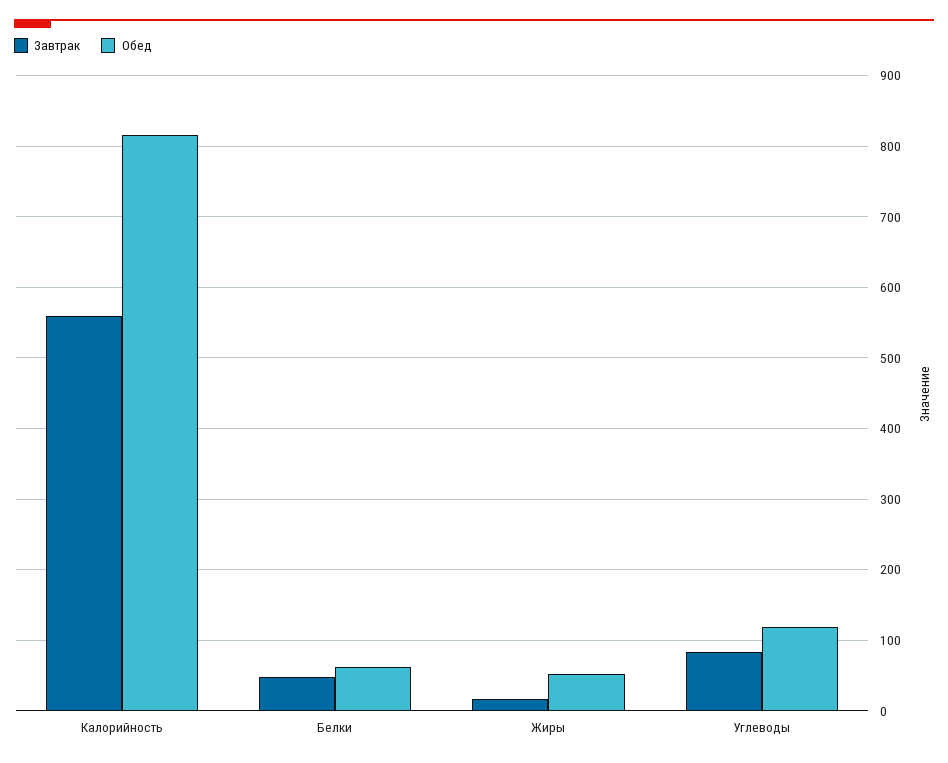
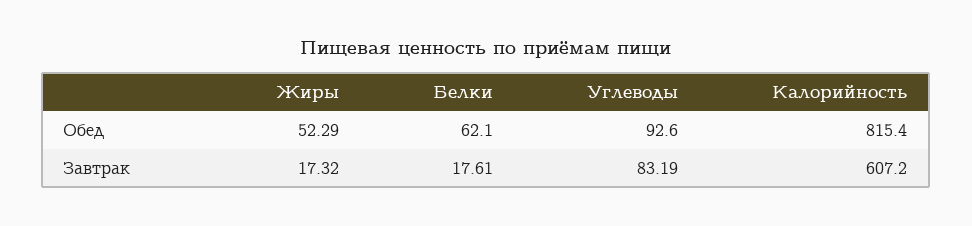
  {
    "Завтрак": {
-     "Калорийность": 560,
+     "Калорийность": 607.2,
-     "Белки": 50,
+     "Белки": 17.61,
      "Жиры": 17.32,
      "Углеводы": 83.19
    },
    "Обед": {
      "Калорийность": 815.4,
      "Белки": 62.1,
      "Жиры": 52.29,
-     "Углеводы": 120
+     "Углеводы": 92.6
    }
  }

